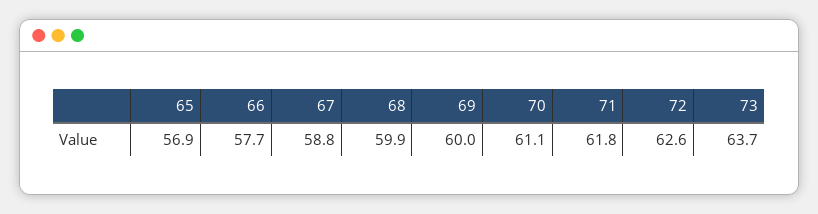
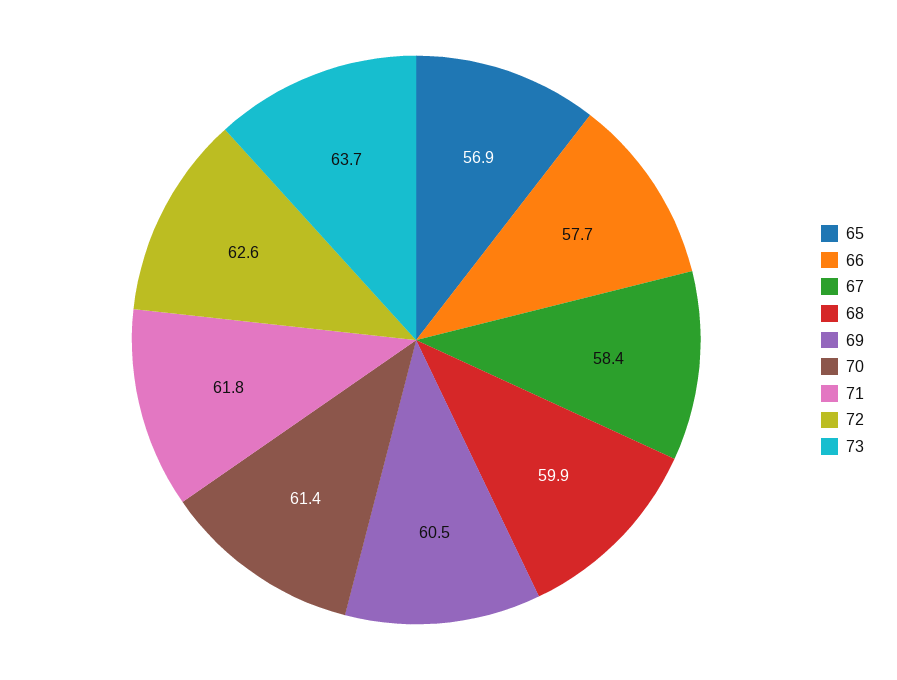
  {
    "65": 56.9,
    "66": 57.7,
-   "67": 58.8,
+   "67": 58.4,
    "68": 59.9,
-   "69": 60,
+   "69": 60.5,
-   "70": 61.1,
+   "70": 61.4,
    "71": 61.8,
    "72": 62.6,
    "73": 63.7
  }

